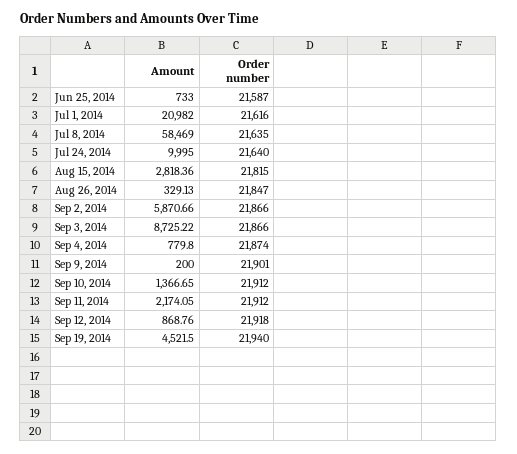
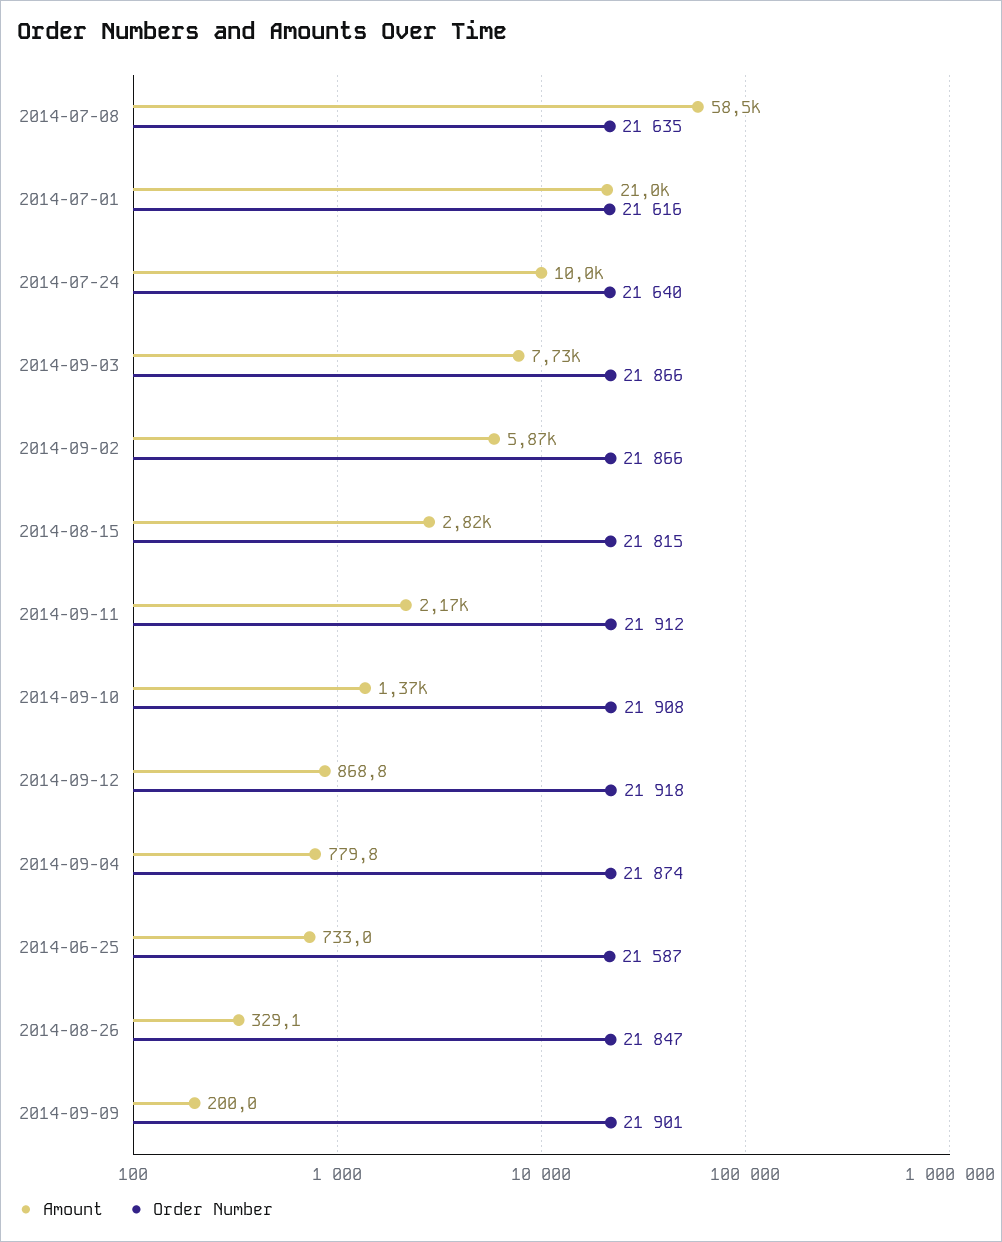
  {
    "Amount": {
      "Jun 25, 2014": 733,
      "Jul 1, 2014": 20982,
      "Jul 8, 2014": 58469,
      "Jul 24, 2014": 9995,
      "Aug 15, 2014": 2818.36,
      "Aug 26, 2014": 329.13,
      "Sep 2, 2014": 5870.66,
-     "Sep 3, 2014": 8725.22,
+     "Sep 3, 2014": 7730,
      "Sep 4, 2014": 779.8,
      "Sep 9, 2014": 200,
      "Sep 10, 2014": 1366.65,
      "Sep 11, 2014": 2174.05,
-     "Sep 12, 2014": 868.76,
+     "Sep 12, 2014": 868.76
-     "Sep 19, 2014": 4521.5
    },
    "Order number": {
      "Jun 25, 2014": 21587,
      "Jul 1, 2014": 21616,
      "Jul 8, 2014": 21635,
      "Jul 24, 2014": 21640,
      "Aug 15, 2014": 21815,
      "Aug 26, 2014": 21847,
      "Sep 2, 2014": 21866,
      "Sep 3, 2014": 21866,
      "Sep 4, 2014": 21874,
      "Sep 9, 2014": 21901,
-     "Sep 10, 2014": 21912,
+     "Sep 10, 2014": 21908,
      "Sep 11, 2014": 21912,
-     "Sep 12, 2014": 21918,
+     "Sep 12, 2014": 21918
-     "Sep 19, 2014": 21940
    }
  }

